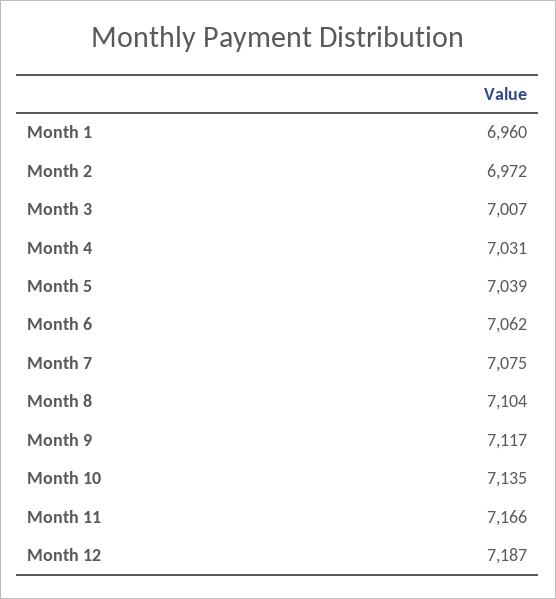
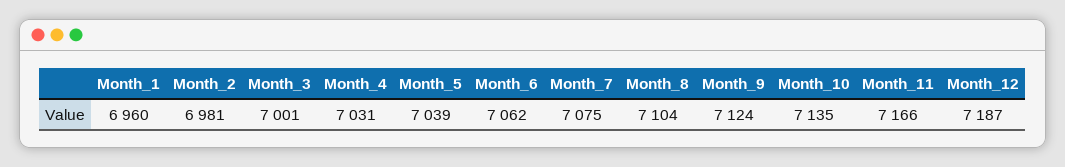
  {
    "Month 1": 6960,
-   "Month 2": 6972,
+   "Month 2": 6981,
-   "Month 3": 7007,
+   "Month 3": 7001,
    "Month 4": 7031,
    "Month 5": 7039,
    "Month 6": 7062,
    "Month 7": 7075,
    "Month 8": 7104,
-   "Month 9": 7117,
+   "Month 9": 7124,
    "Month 10": 7135,
    "Month 11": 7166,
    "Month 12": 7187
  }

